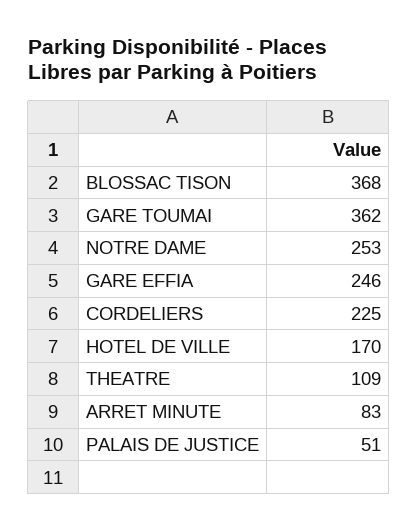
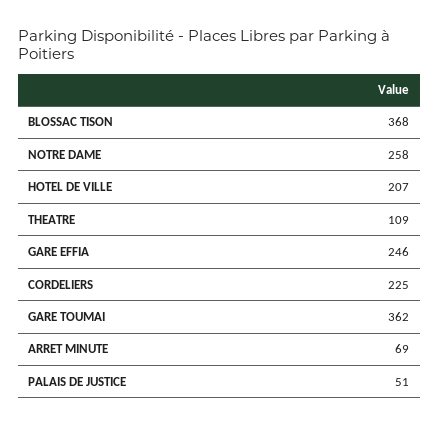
  {
    "BLOSSAC TISON": 368,
    "GARE TOUMAI": 362,
-   "NOTRE DAME": 253,
+   "NOTRE DAME": 258,
    "GARE EFFIA": 246,
    "CORDELIERS": 225,
-   "HOTEL DE VILLE": 170,
+   "HOTEL DE VILLE": 207,
    "THEATRE": 109,
-   "ARRET MINUTE": 83,
+   "ARRET MINUTE": 69,
    "PALAIS DE JUSTICE": 51
  }

